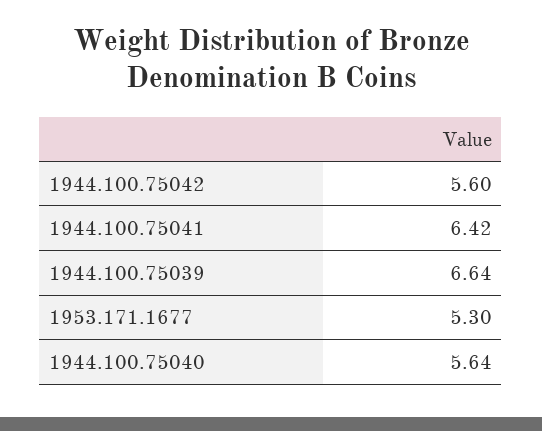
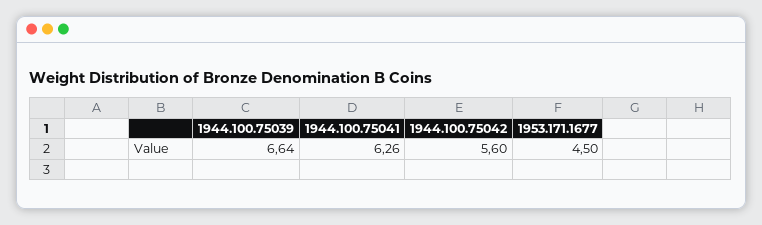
  {
    "1944.100.75042": 5.6,
-   "1944.100.75041": 6.42,
+   "1944.100.75041": 6.26,
    "1944.100.75039": 6.64,
-   "1953.171.1677": 5.3,
+   "1953.171.1677": 4.5
-   "1944.100.75040": 5.64
  }

